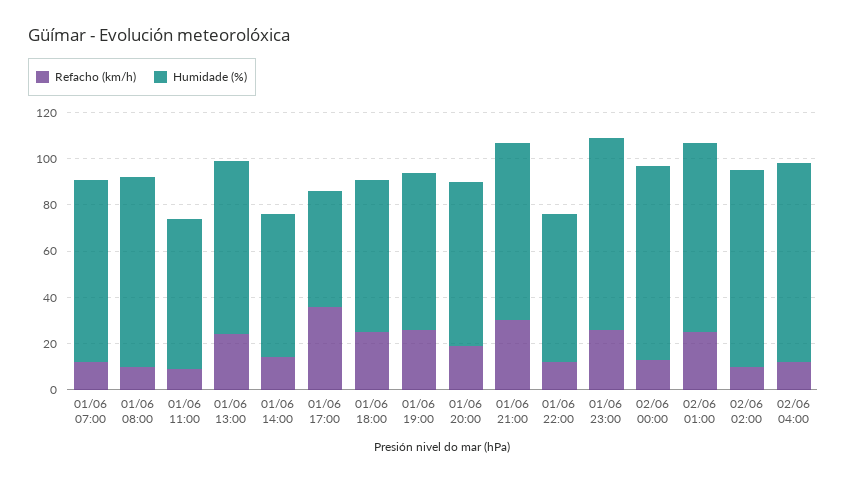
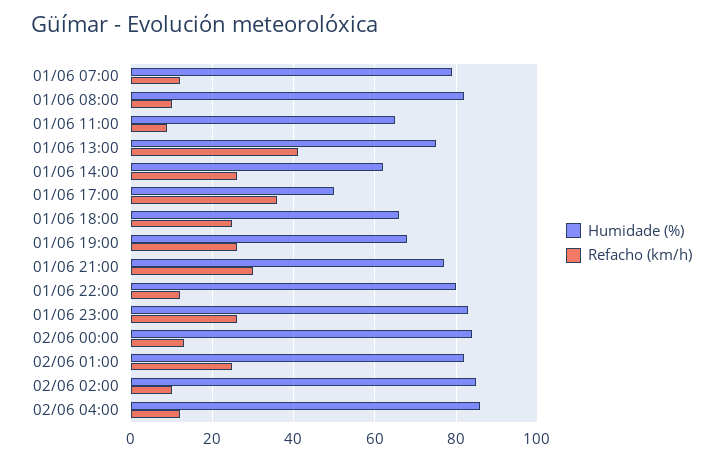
  {
    "Refacho (km/h)": {
      "01/06 07:00": 10,
      "01/06 08:00": 10,
      "01/06 11:00": 10,
-     "01/06 13:00": 25,
+     "01/06 13:00": 40,
-     "01/06 14:00": 15,
+     "01/06 14:00": 25,
      "01/06 17:00": 35,
      "01/06 18:00": 25,
      "01/06 19:00": 25,
-     "01/06 20:00": 20,
      "01/06 21:00": 30,
      "01/06 22:00": 10,
      "01/06 23:00": 25,
      "02/06 00:00": 15,
      "02/06 01:00": 25,
      "02/06 02:00": 10,
      "02/06 04:00": 10
    },
    "Humidade (%)": {
      "01/06 07:00": 80,
      "01/06 08:00": 80,
      "01/06 11:00": 65,
      "01/06 13:00": 75,
      "01/06 14:00": 60,
      "01/06 17:00": 50,
      "01/06 18:00": 65,
      "01/06 19:00": 70,
-     "01/06 20:00": 70,
      "01/06 21:00": 75,
-     "01/06 22:00": 65,
+     "01/06 22:00": 80,
      "01/06 23:00": 85,
      "02/06 00:00": 85,
      "02/06 01:00": 80,
      "02/06 02:00": 85,
      "02/06 04:00": 85
    }
  }

